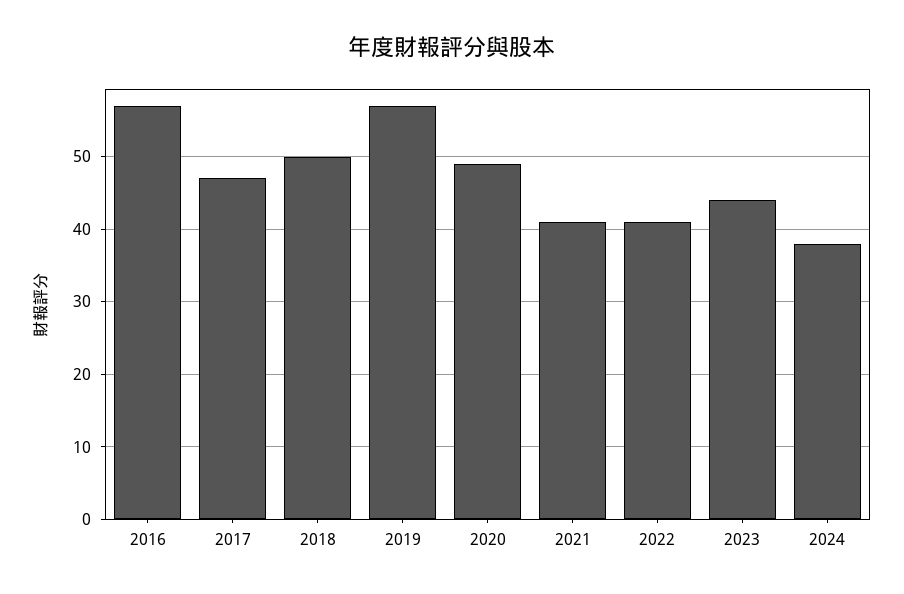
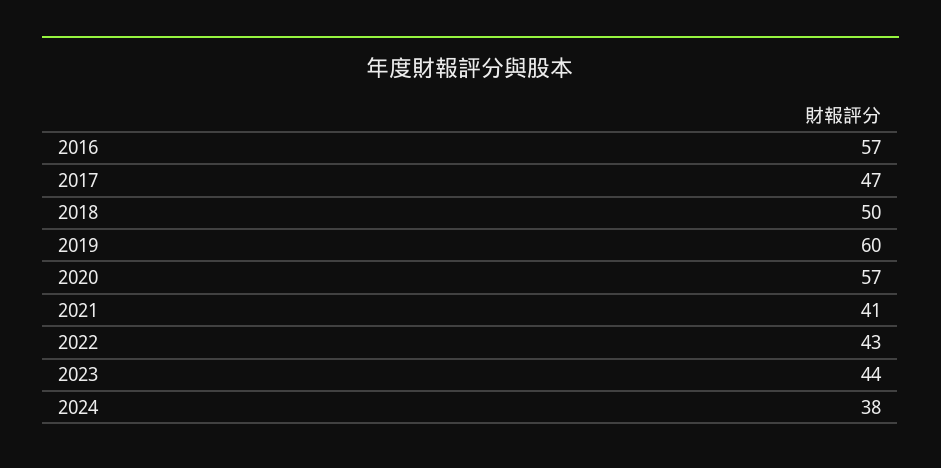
  {
    "2016": 57,
    "2017": 47,
    "2018": 50,
-   "2019": 57,
+   "2019": 60,
-   "2020": 49,
+   "2020": 57,
    "2021": 41,
-   "2022": 41,
+   "2022": 43,
    "2023": 44,
    "2024": 38
  }

